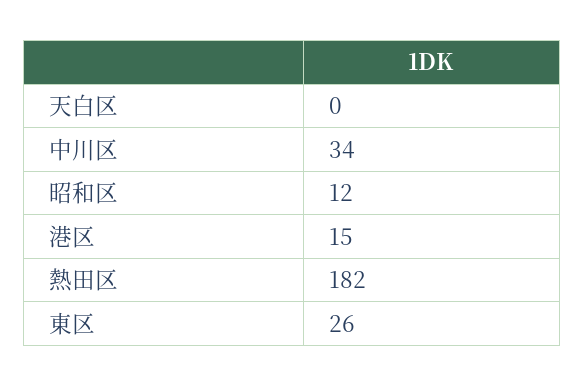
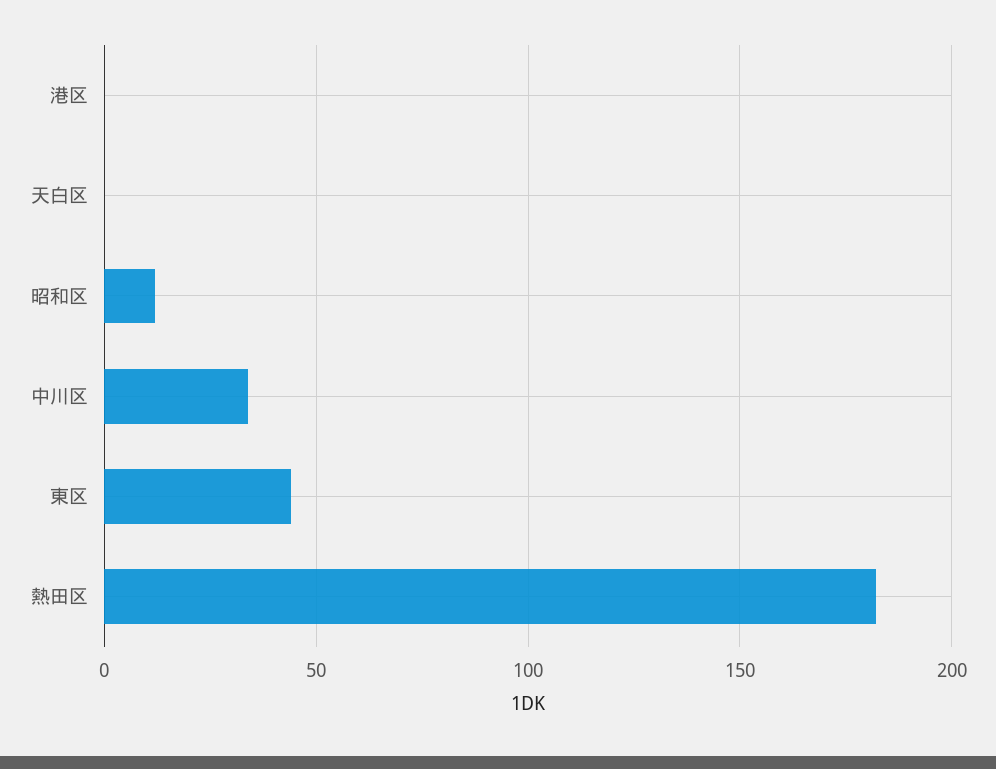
  {
    "天白区": 0,
    "中川区": 34,
    "昭和区": 12,
-   "港区": 15,
+   "港区": 0,
    "熱田区": 182,
-   "東区": 26
+   "東区": 45
  }

